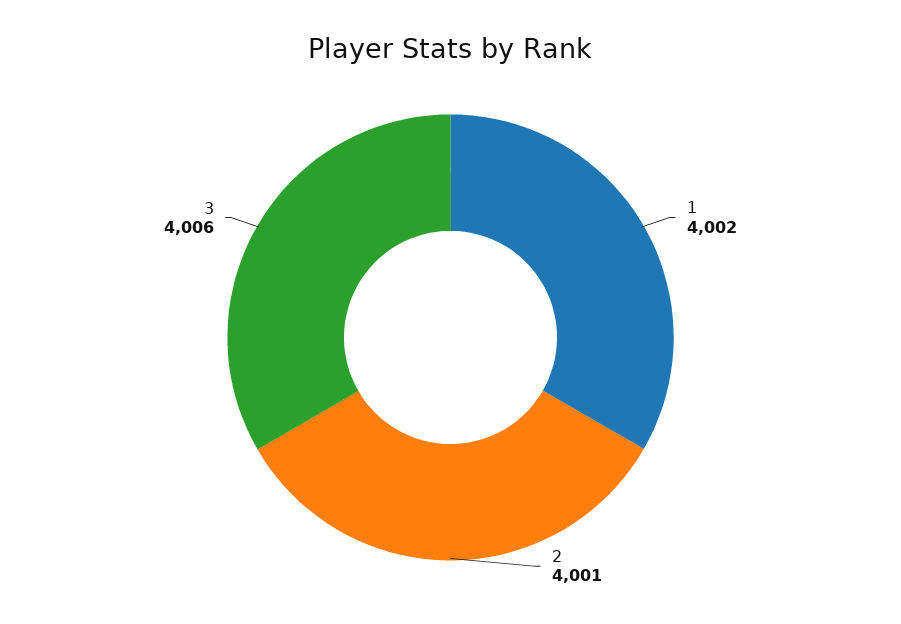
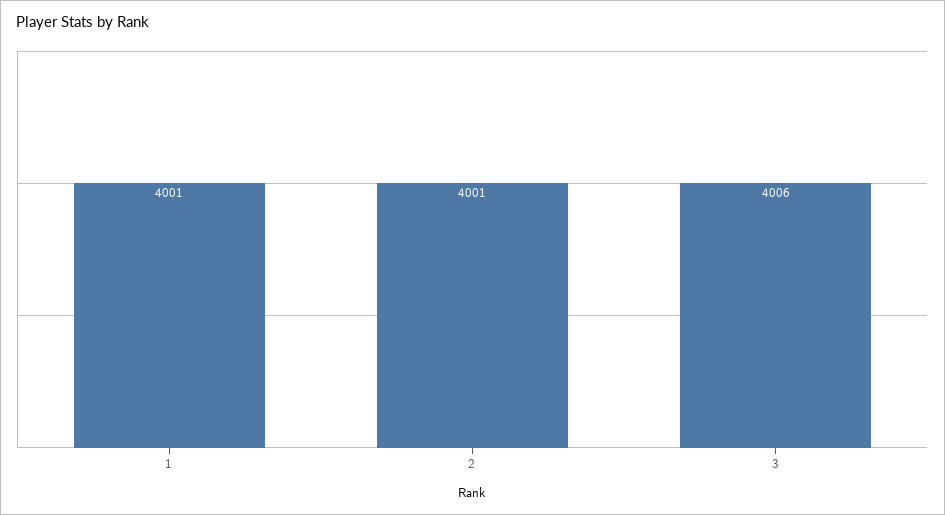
  {
-   "1": 4002,
+   "1": 4001,
    "2": 4001,
    "3": 4006
  }

